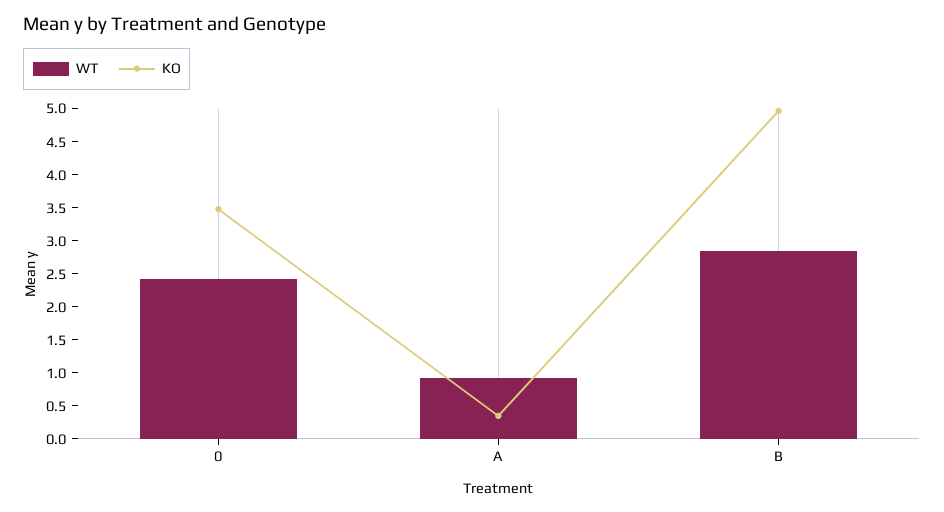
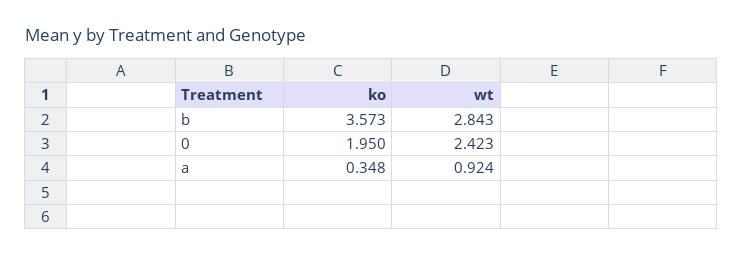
  {
    "WT": {
      "0": 2.423,
      "A": 0.924,
      "B": 2.843
    },
    "KO": {
-     "0": 3.5,
+     "0": 1.95,
      "A": 0.348,
-     "B": 5
+     "B": 3.573
    }
  }

